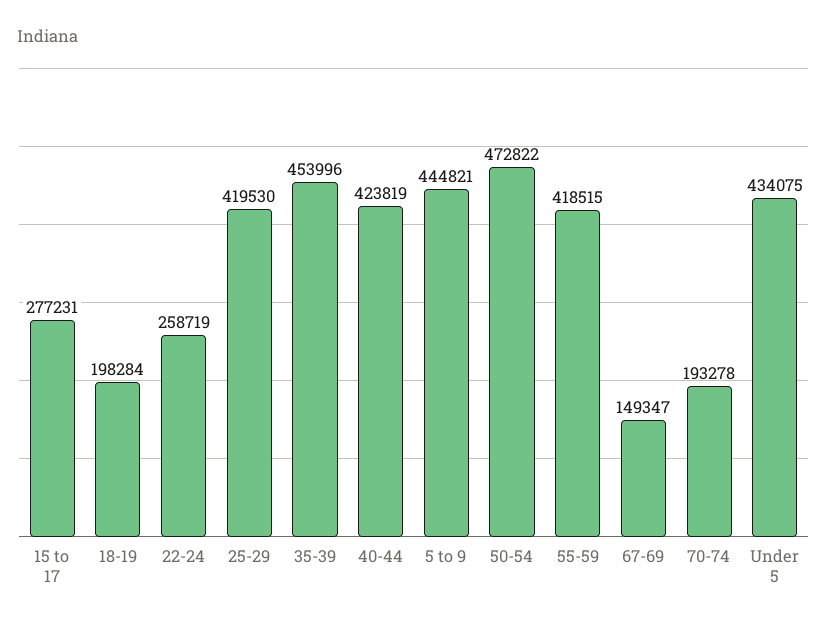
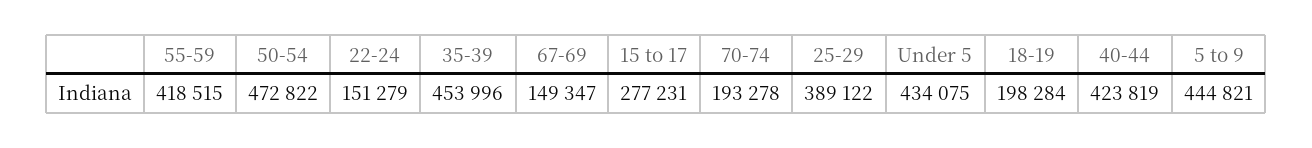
  {
    "15 to 17": 277231,
    "18-19": 198284,
-   "22-24": 258719,
+   "22-24": 151279,
-   "25-29": 419530,
+   "25-29": 389122,
    "35-39": 453996,
    "40-44": 423819,
    "5 to 9": 444821,
    "50-54": 472822,
    "55-59": 418515,
    "67-69": 149347,
    "70-74": 193278,
    "Under 5": 434075
  }

